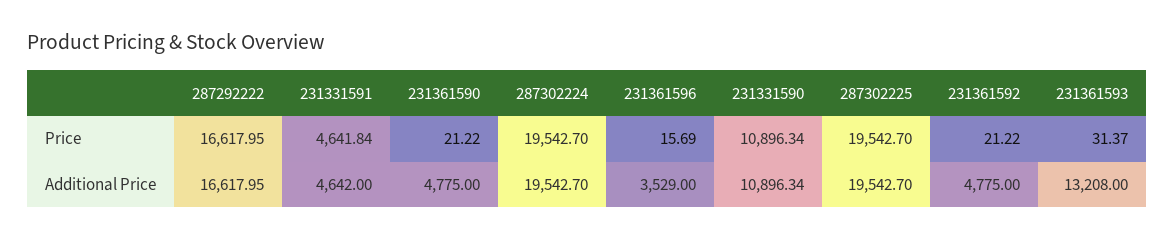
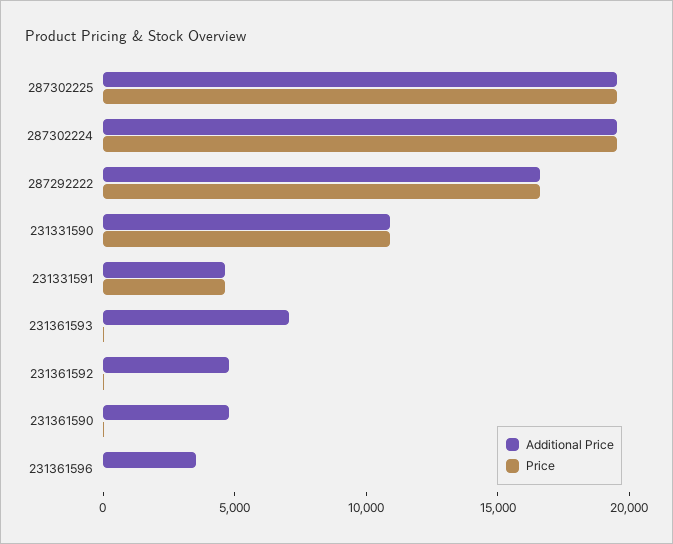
  {
    "Price": {
      "287292222": 16617.95,
      "231331591": 4641.84,
      "231361590": 21.22,
      "287302224": 19542.7,
      "231361596": 15.69,
      "231331590": 10896.34,
      "287302225": 19542.7,
      "231361592": 21.22,
      "231361593": 31.37
    },
    "Additional Price": {
      "287292222": 16617.95,
      "231331591": 4642,
      "231361590": 4775,
      "287302224": 19542.7,
      "231361596": 3529,
      "231331590": 10896.34,
      "287302225": 19542.7,
      "231361592": 4775,
-     "231361593": 13208
+     "231361593": 7000
    }
  }

